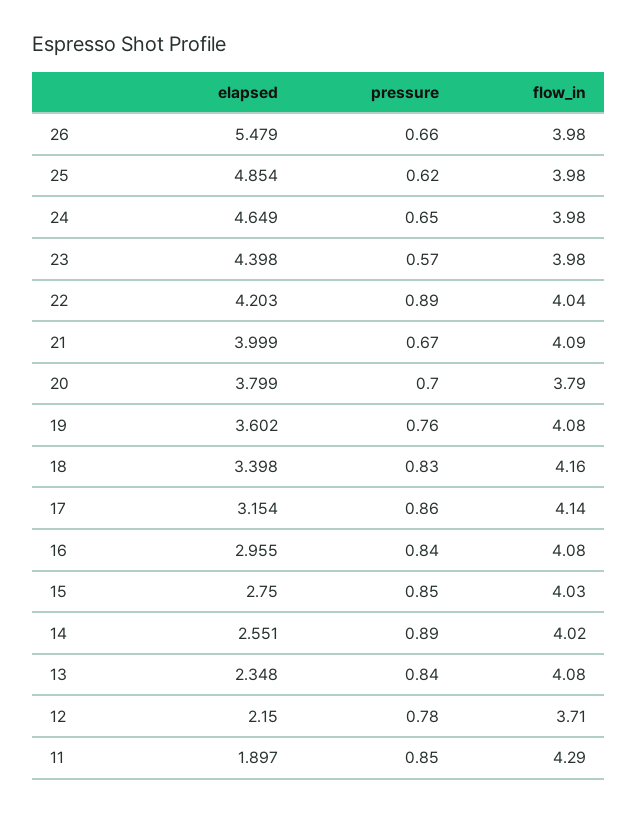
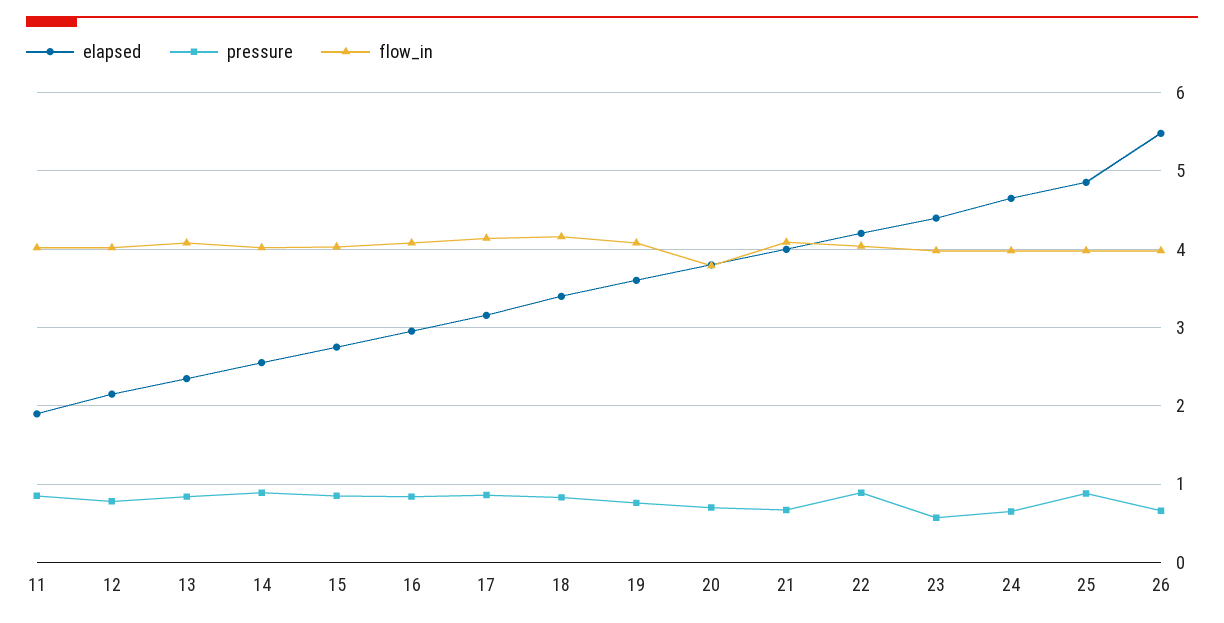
  {
    "elapsed": {
      "26": 5.479,
      "25": 4.854,
      "24": 4.649,
      "23": 4.398,
      "22": 4.203,
      "21": 3.999,
      "20": 3.799,
      "19": 3.602,
      "18": 3.398,
      "17": 3.154,
      "16": 2.955,
      "15": 2.75,
      "14": 2.551,
      "13": 2.348,
      "12": 2.15,
      "11": 1.897
    },
    "pressure": {
      "26": 0.66,
-     "25": 0.62,
+     "25": 0.9,
      "24": 0.65,
      "23": 0.57,
      "22": 0.89,
      "21": 0.67,
      "20": 0.7,
      "19": 0.76,
      "18": 0.83,
      "17": 0.86,
      "16": 0.84,
      "15": 0.85,
      "14": 0.89,
      "13": 0.84,
      "12": 0.78,
      "11": 0.85
    },
    "flow_in": {
      "26": 3.98,
      "25": 3.98,
      "24": 3.98,
      "23": 3.98,
      "22": 4.04,
      "21": 4.09,
      "20": 3.79,
      "19": 4.08,
      "18": 4.16,
      "17": 4.14,
      "16": 4.08,
      "15": 4.03,
      "14": 4.02,
      "13": 4.08,
-     "12": 3.71,
+     "12": 4,
-     "11": 4.29
+     "11": 4
    }
  }

